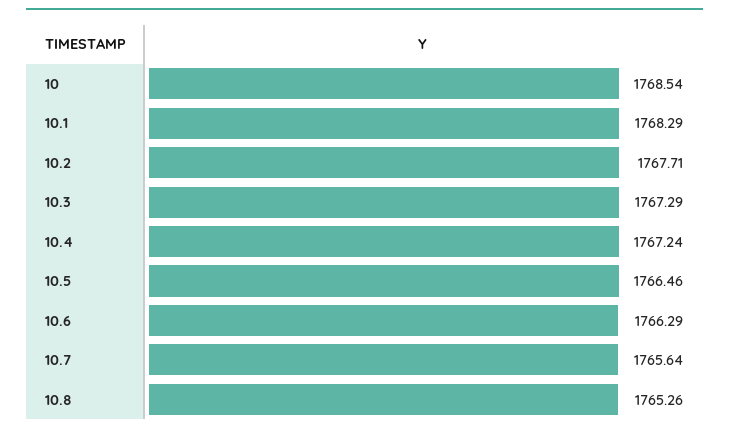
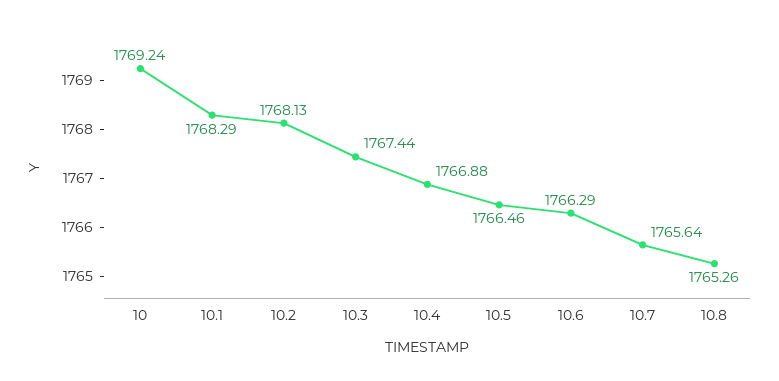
  {
-   "10": 1768.54,
+   "10": 1769.24,
    "10.1": 1768.29,
-   "10.2": 1767.71,
+   "10.2": 1768.13,
-   "10.3": 1767.29,
+   "10.3": 1767.44,
-   "10.4": 1767.24,
+   "10.4": 1766.88,
    "10.5": 1766.46,
    "10.6": 1766.29,
    "10.7": 1765.64,
    "10.8": 1765.26
  }

